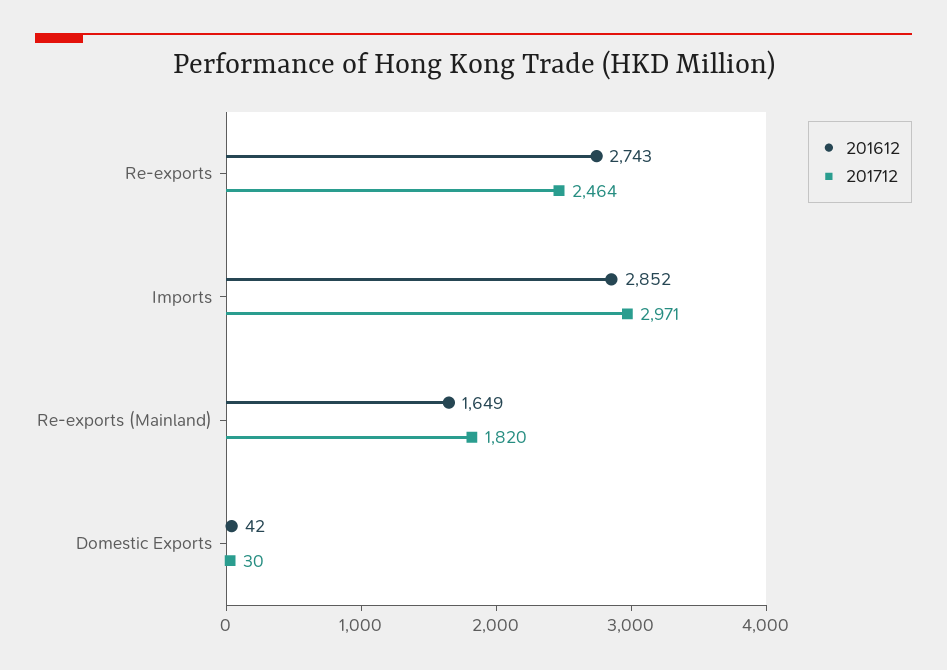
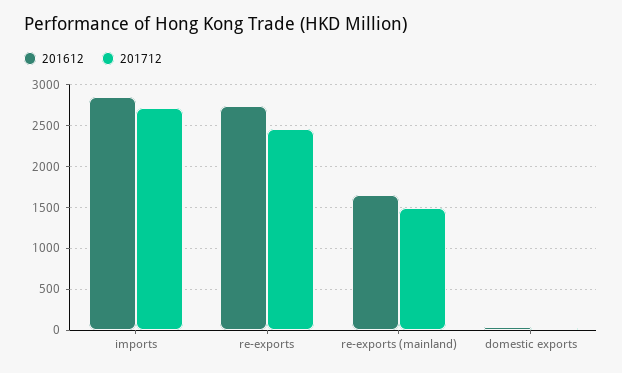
  {
    "201612": {
      "Re-exports": 2743,
      "Imports": 2852,
      "Re-exports (Mainland)": 1649,
      "Domestic Exports": 42
    },
    "201712": {
      "Re-exports": 2464,
-     "Imports": 2971,
+     "Imports": 2700,
-     "Re-exports (Mainland)": 1820,
+     "Re-exports (Mainland)": 1500,
      "Domestic Exports": 30
    }
  }

